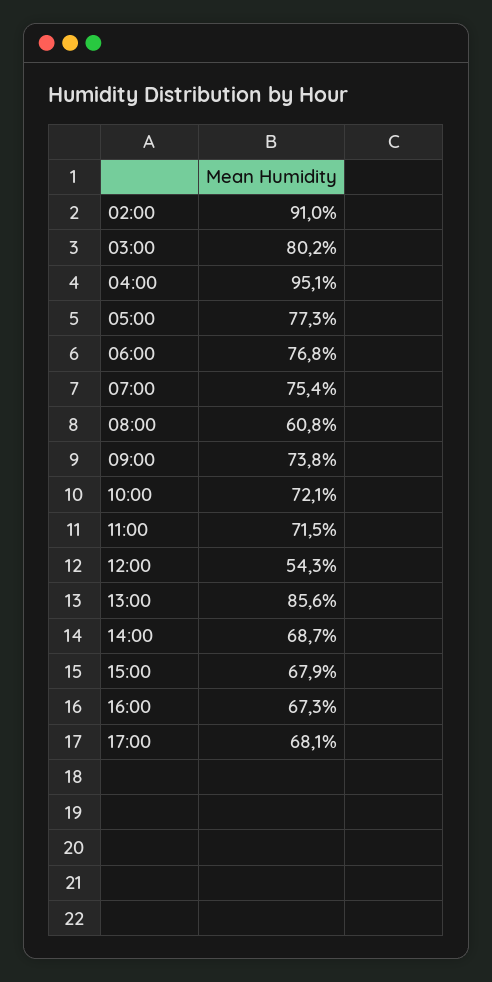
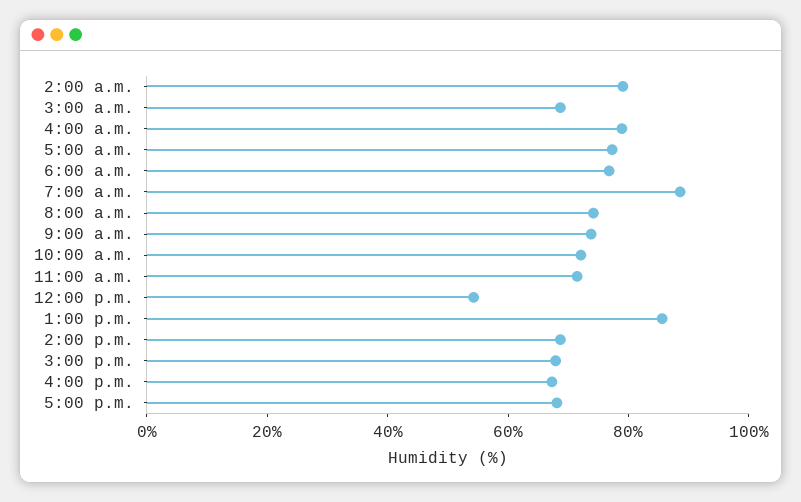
  {
-   "02:00": 91,
+   "02:00": 80,
-   "03:00": 80.2,
+   "03:00": 70,
-   "04:00": 95.1,
+   "04:00": 80,
    "05:00": 77.3,
    "06:00": 76.8,
-   "07:00": 75.4,
+   "07:00": 90,
-   "08:00": 60.8,
+   "08:00": 75,
    "09:00": 73.8,
    "10:00": 72.1,
    "11:00": 71.5,
    "12:00": 54.3,
    "13:00": 85.6,
    "14:00": 68.7,
    "15:00": 67.9,
    "16:00": 67.3,
    "17:00": 68.1
  }

